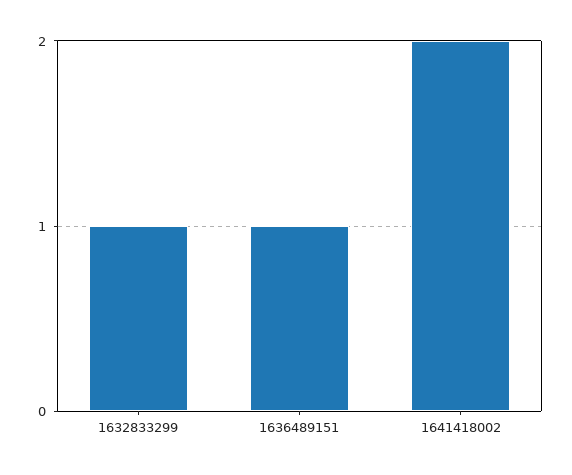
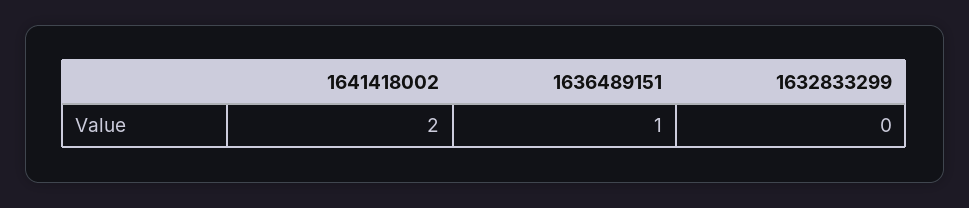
  {
-   "1632833299": 1,
+   "1632833299": 0,
    "1636489151": 1,
    "1641418002": 2
  }

